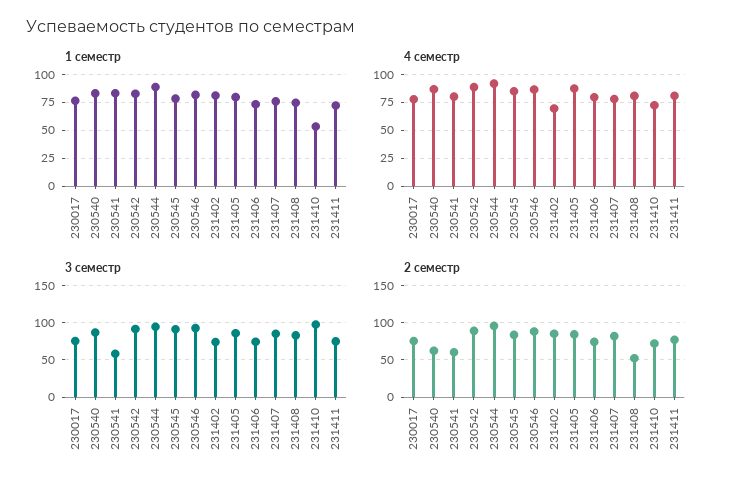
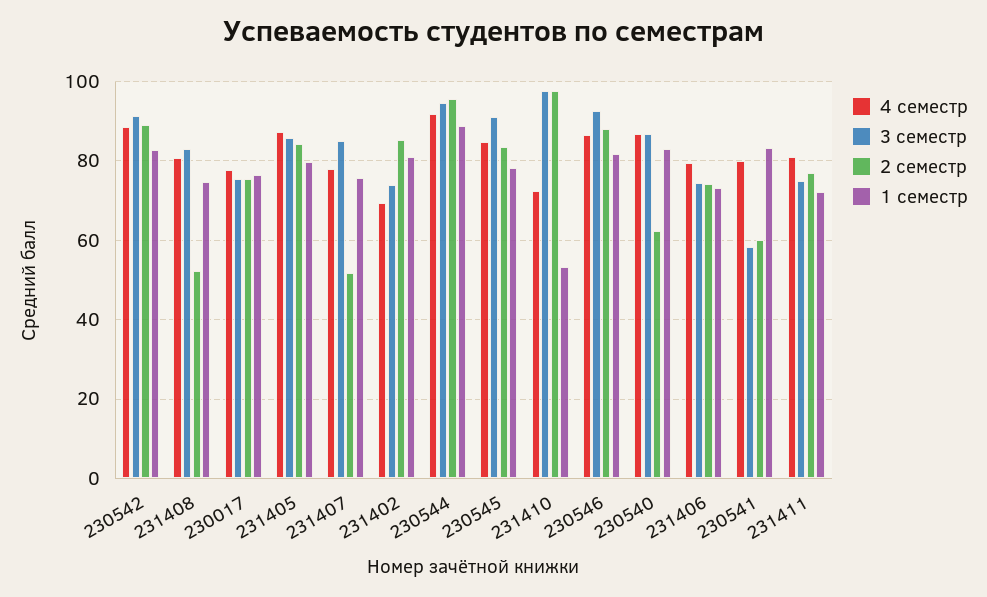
  {
    "1 семестр": {
      "230017": 76,
      "230540": 84,
      "230541": 84,
      "230542": 82,
      "230544": 88,
      "230545": 78,
      "230546": 82,
      "231402": 82,
      "231405": 80,
      "231406": 74,
      "231407": 76,
      "231408": 74,
      "231410": 54,
      "231411": 72
    },
    "4 семестр": {
      "230017": 78,
      "230540": 86,
      "230541": 80,
      "230542": 88,
      "230544": 92,
      "230545": 84,
      "230546": 86,
      "231402": 70,
      "231405": 88,
      "231406": 80,
      "231407": 78,
      "231408": 80,
      "231410": 72,
      "231411": 80
    },
    "3 семестр": {
      "230017": 76,
      "230540": 86,
      "230541": 58,
      "230542": 92,
      "230544": 94,
      "230545": 92,
      "230546": 92,
      "231402": 74,
      "231405": 86,
      "231406": 74,
      "231407": 86,
      "231408": 82,
      "231410": 98,
      "231411": 74
    },
    "2 семестр": {
      "230017": 76,
      "230540": 62,
      "230541": 60,
      "230542": 90,
      "230544": 96,
      "230545": 84,
      "230546": 88,
      "231402": 86,
      "231405": 84,
      "231406": 74,
-     "231407": 80,
+     "231407": 52,
      "231408": 52,
-     "231410": 70,
+     "231410": 98,
      "231411": 78
    }
  }

